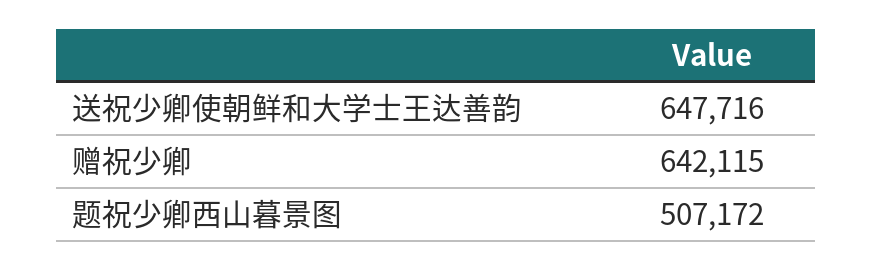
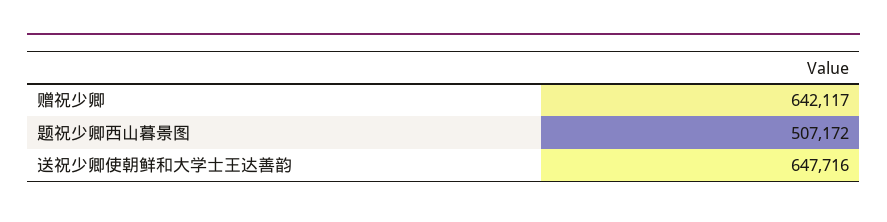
  {
    "送祝少卿使朝鲜和大学士王达善韵": 647716,
-   "赠祝少卿": 642115,
+   "赠祝少卿": 642117,
    "题祝少卿西山暮景图": 507172
  }

